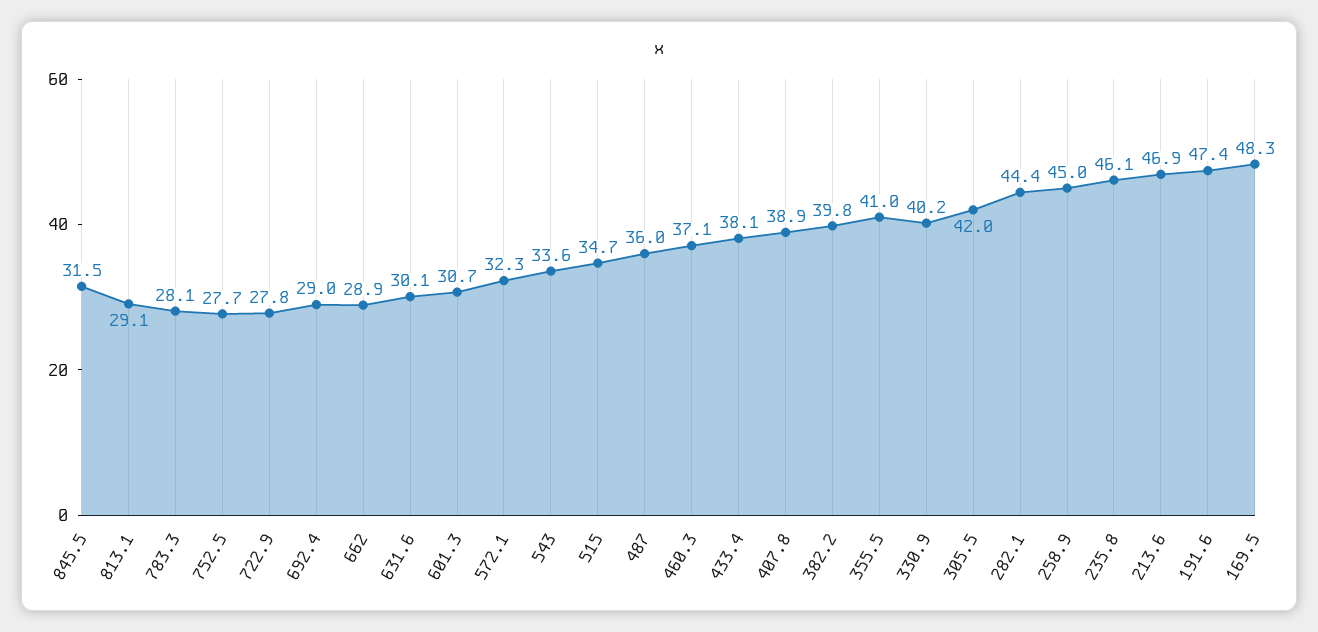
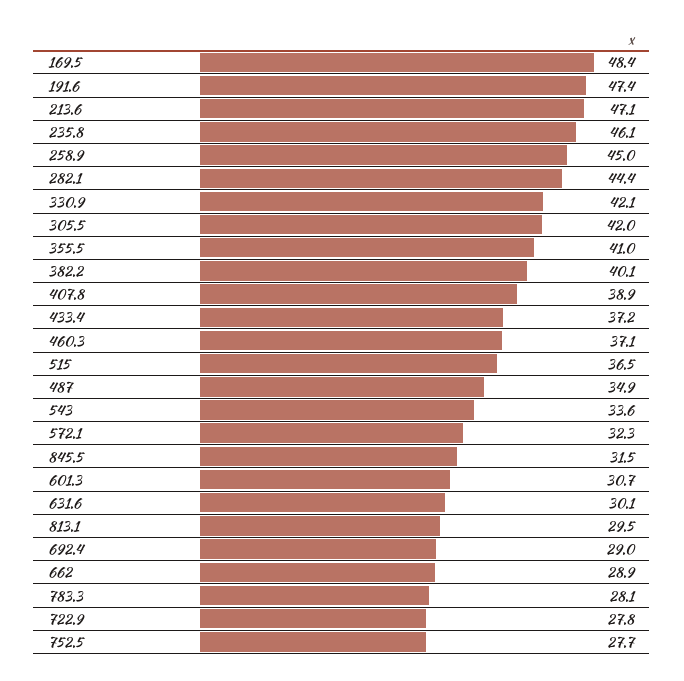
  {
    "845.5": 31.5,
-   "813.1": 29.1,
+   "813.1": 29.5,
    "783.3": 28.1,
    "752.5": 27.7,
    "722.9": 27.8,
    "692.4": 29,
    "662": 28.9,
    "631.6": 30.1,
    "601.3": 30.7,
    "572.1": 32.3,
    "543": 33.6,
-   "515": 34.7,
+   "515": 36.5,
-   "487": 36,
+   "487": 34.9,
    "460.3": 37.1,
-   "433.4": 38.1,
+   "433.4": 37.2,
    "407.8": 38.9,
-   "382.2": 39.8,
+   "382.2": 40.1,
    "355.5": 41,
-   "330.9": 40.2,
+   "330.9": 42.1,
    "305.5": 42,
    "282.1": 44.4,
    "258.9": 45,
    "235.8": 46.1,
-   "213.6": 46.9,
+   "213.6": 47.1,
    "191.6": 47.4,
-   "169.5": 48.3
+   "169.5": 48.4
  }

